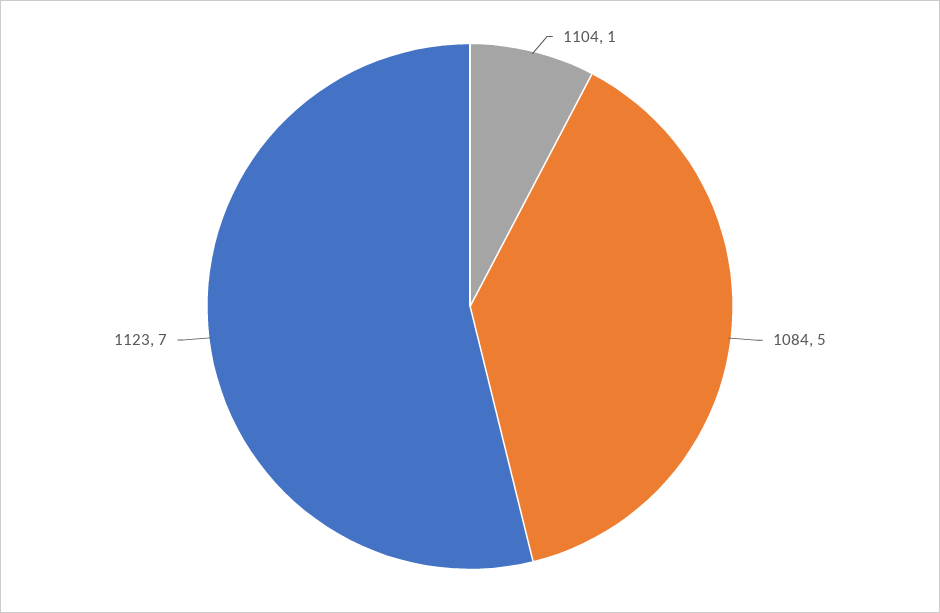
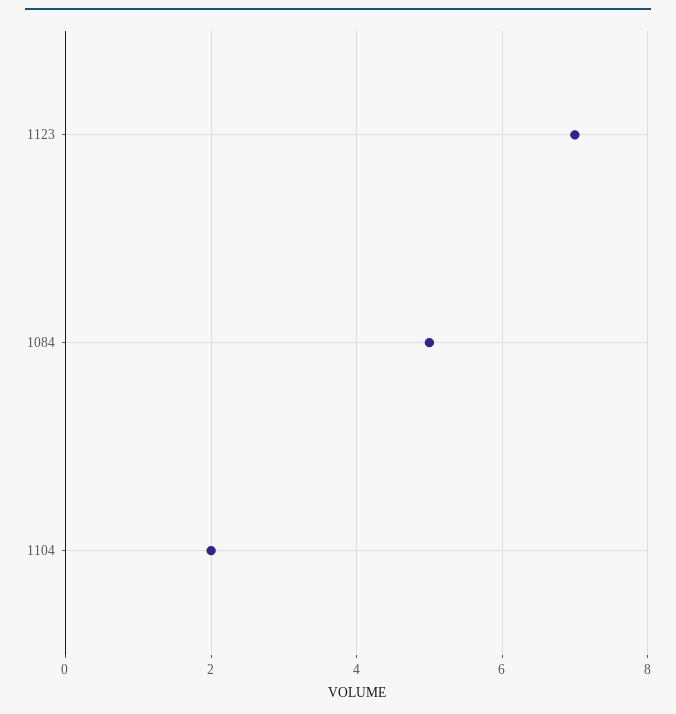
  {
-   "1104": 1,
+   "1104": 2,
    "1084": 5,
    "1123": 7
  }

